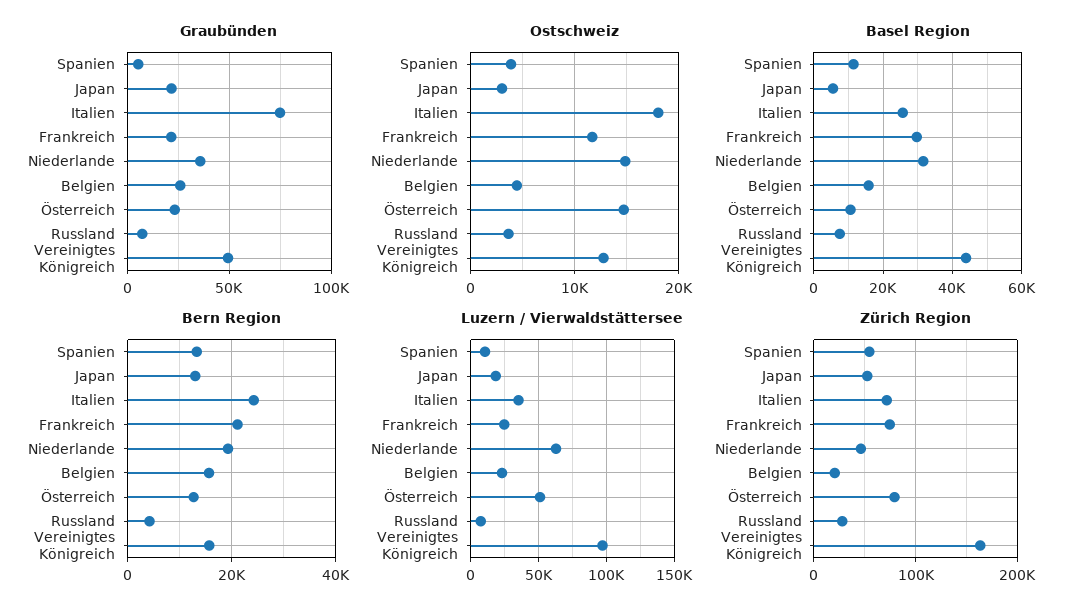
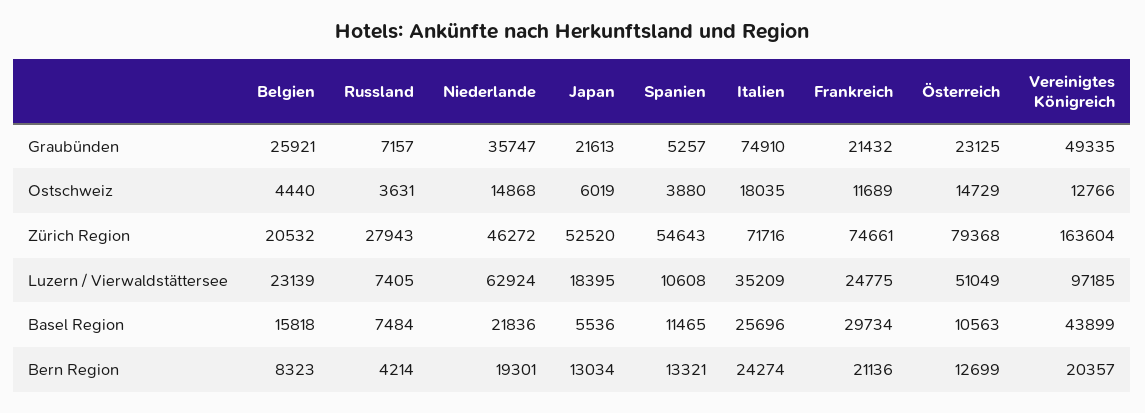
  {
    "Graubünden": {
      "Spanien": 5257,
      "Japan": 21613,
      "Italien": 74910,
      "Frankreich": 21432,
      "Niederlande": 35747,
      "Belgien": 25921,
      "Österreich": 23125,
      "Russland": 7157,
      "Vereinigtes Königreich": 49335
    },
    "Ostschweiz": {
      "Spanien": 3880,
-     "Japan": 3000,
+     "Japan": 6019,
      "Italien": 18035,
      "Frankreich": 11689,
      "Niederlande": 14868,
      "Belgien": 4440,
      "Österreich": 14729,
      "Russland": 3631,
      "Vereinigtes Königreich": 12766
    },
    "Basel Region": {
      "Spanien": 11465,
      "Japan": 5536,
      "Italien": 25696,
      "Frankreich": 29734,
-     "Niederlande": 32000,
+     "Niederlande": 21836,
      "Belgien": 15818,
      "Österreich": 10563,
      "Russland": 7484,
      "Vereinigtes Königreich": 43899
    },
    "Bern Region": {
      "Spanien": 13321,
      "Japan": 13034,
      "Italien": 24274,
      "Frankreich": 21136,
      "Niederlande": 19301,
-     "Belgien": 16000,
+     "Belgien": 8323,
      "Österreich": 12699,
      "Russland": 4214,
-     "Vereinigtes Königreich": 16000
+     "Vereinigtes Königreich": 20357
    },
    "Luzern / Vierwaldstättersee": {
      "Spanien": 10608,
      "Japan": 18395,
      "Italien": 35209,
      "Frankreich": 24775,
      "Niederlande": 62924,
      "Belgien": 23139,
      "Österreich": 51049,
      "Russland": 7405,
      "Vereinigtes Königreich": 97185
    },
    "Zürich Region": {
      "Spanien": 54643,
      "Japan": 52520,
      "Italien": 71716,
      "Frankreich": 74661,
      "Niederlande": 46272,
      "Belgien": 20532,
      "Österreich": 79368,
      "Russland": 27943,
      "Vereinigtes Königreich": 163604
    }
  }

